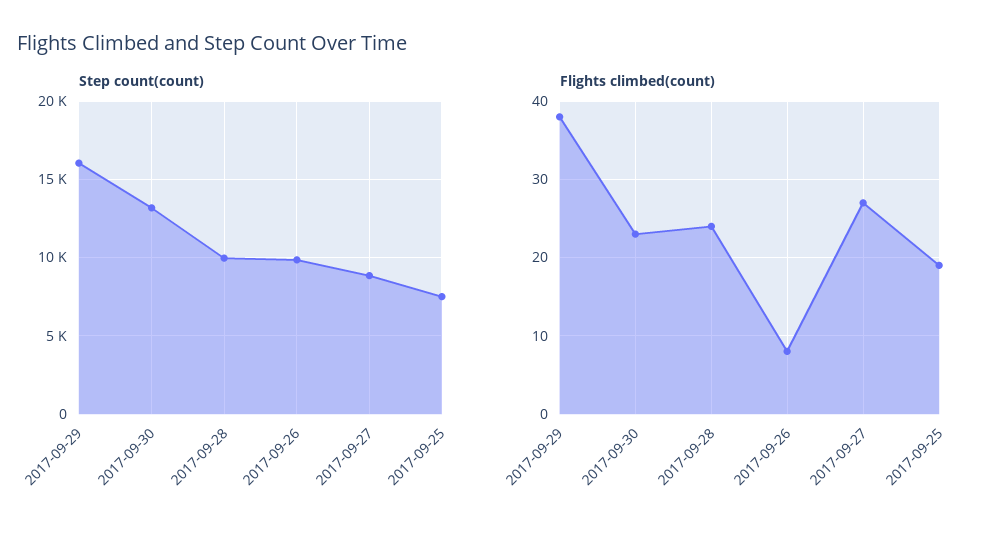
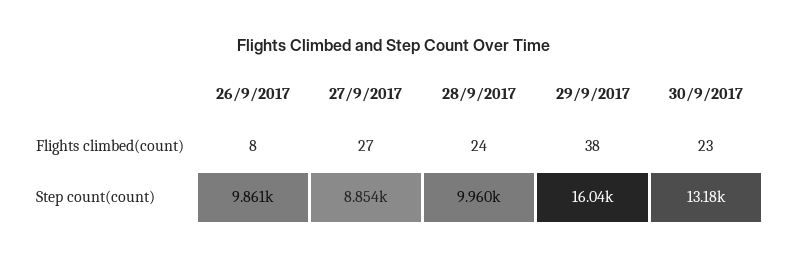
  {
    "Step count(count)": {
      "2017-09-29": 16040,
      "2017-09-30": 13180,
      "2017-09-28": 9960,
      "2017-09-26": 9861,
-     "2017-09-27": 8854,
+     "2017-09-27": 8854
-     "2017-09-25": 7500
    },
    "Flights climbed(count)": {
      "2017-09-29": 38,
      "2017-09-30": 23,
      "2017-09-28": 24,
      "2017-09-26": 8,
-     "2017-09-27": 27,
+     "2017-09-27": 27
-     "2017-09-25": 19
    }
  }

